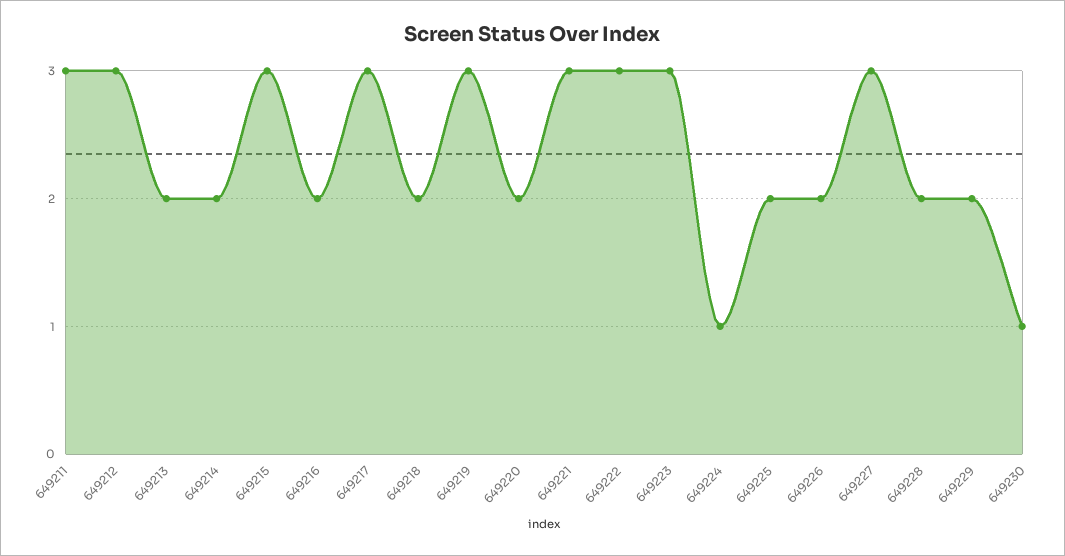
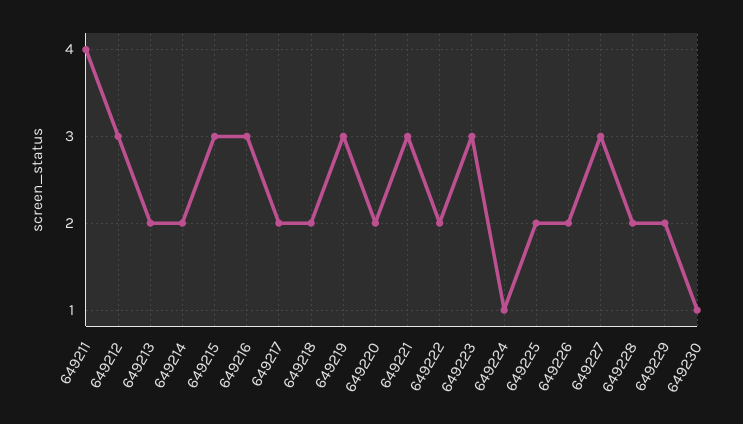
  {
-   "649211": 3,
+   "649211": 4,
    "649212": 3,
    "649213": 2,
    "649214": 2,
    "649215": 3,
-   "649216": 2,
+   "649216": 3,
-   "649217": 3,
+   "649217": 2,
    "649218": 2,
    "649219": 3,
    "649220": 2,
    "649221": 3,
-   "649222": 3,
+   "649222": 2,
    "649223": 3,
    "649224": 1,
    "649225": 2,
    "649226": 2,
    "649227": 3,
    "649228": 2,
    "649229": 2,
    "649230": 1
  }

